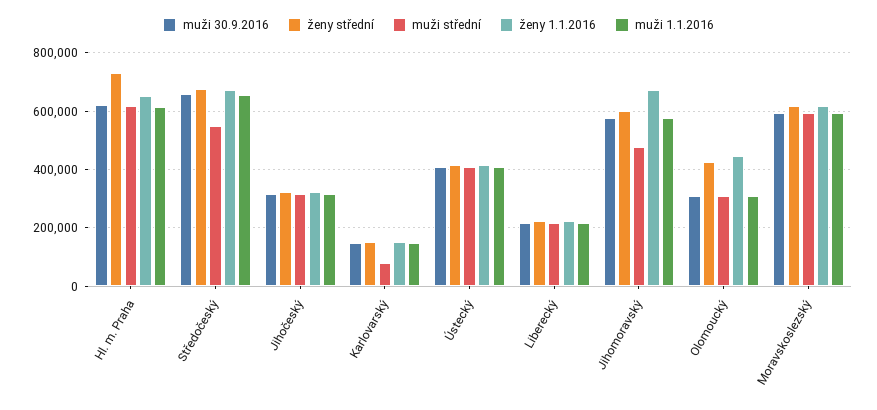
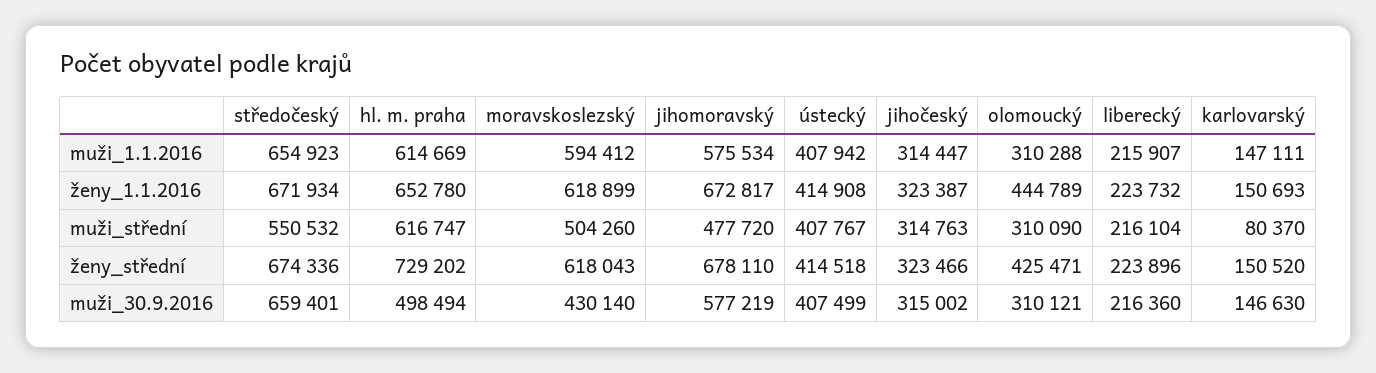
  {
    "muži 30.9.2016": {
-     "Hl. m. Praha": 625000,
+     "Hl. m. Praha": 498494,
      "Středočeský": 659401,
      "Jihočeský": 315002,
      "Karlovarský": 146630,
      "Ústecký": 407499,
      "Liberecký": 216360,
      "Jihomoravský": 577219,
      "Olomoucký": 310121,
-     "Moravskoslezský": 600000
+     "Moravskoslezský": 430140
    },
    "ženy střední": {
      "Hl. m. Praha": 729202,
      "Středočeský": 674336,
      "Jihočeský": 323466,
      "Karlovarský": 150520,
      "Ústecký": 414518,
      "Liberecký": 223896,
-     "Jihomoravský": 600000,
+     "Jihomoravský": 678110,
      "Olomoucký": 425471,
      "Moravskoslezský": 618043
    },
    "muži střední": {
      "Hl. m. Praha": 616747,
      "Středočeský": 550532,
      "Jihočeský": 314763,
      "Karlovarský": 80370,
      "Ústecký": 407767,
      "Liberecký": 216104,
      "Jihomoravský": 477720,
      "Olomoucký": 310090,
-     "Moravskoslezský": 600000
+     "Moravskoslezský": 504260
    },
    "ženy 1.1.2016": {
      "Hl. m. Praha": 652780,
      "Středočeský": 671934,
      "Jihočeský": 323387,
      "Karlovarský": 150693,
      "Ústecký": 414908,
      "Liberecký": 223732,
      "Jihomoravský": 672817,
      "Olomoucký": 444789,
      "Moravskoslezský": 618899
    },
    "muži 1.1.2016": {
      "Hl. m. Praha": 614669,
      "Středočeský": 654923,
      "Jihočeský": 314447,
      "Karlovarský": 147111,
      "Ústecký": 407942,
      "Liberecký": 215907,
      "Jihomoravský": 575534,
      "Olomoucký": 310288,
      "Moravskoslezský": 594412
    }
  }

